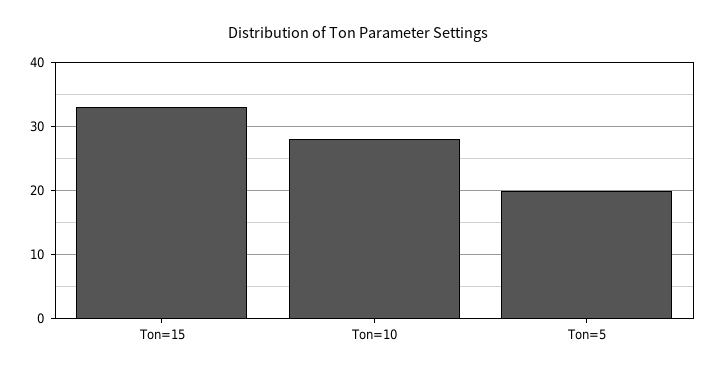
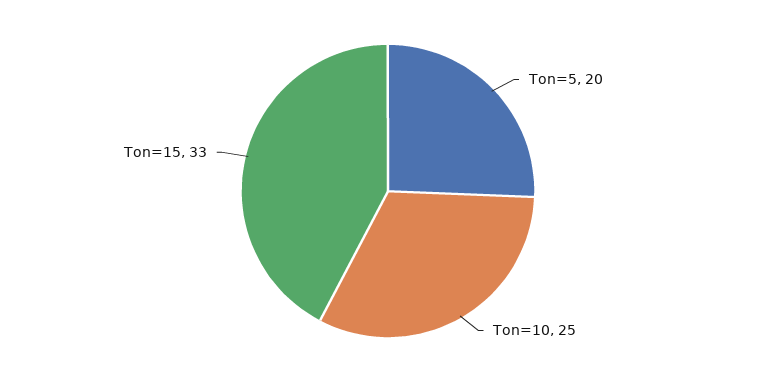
  {
    "Ton=15": 33,
-   "Ton=10": 28,
+   "Ton=10": 25,
    "Ton=5": 20
  }

